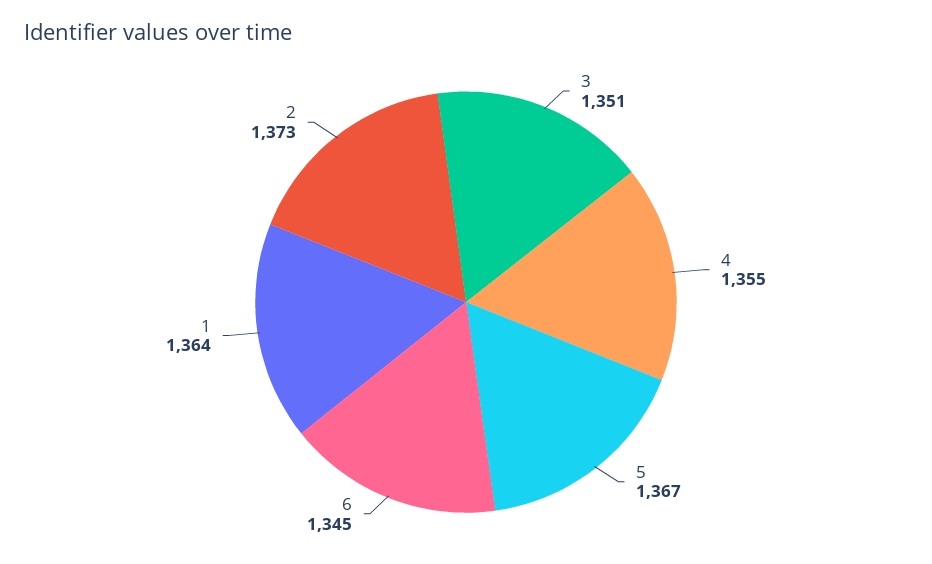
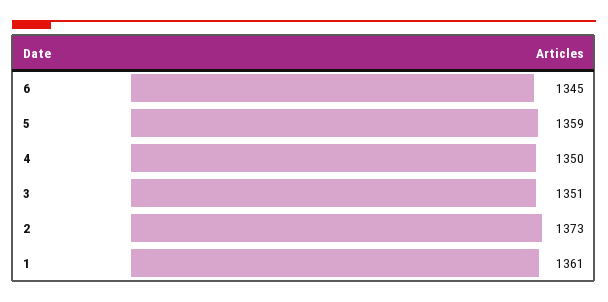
  {
    "3": 1351,
-   "4": 1355,
+   "4": 1350,
-   "5": 1367,
+   "5": 1359,
    "6": 1345,
-   "1": 1364,
+   "1": 1361,
    "2": 1373
  }

